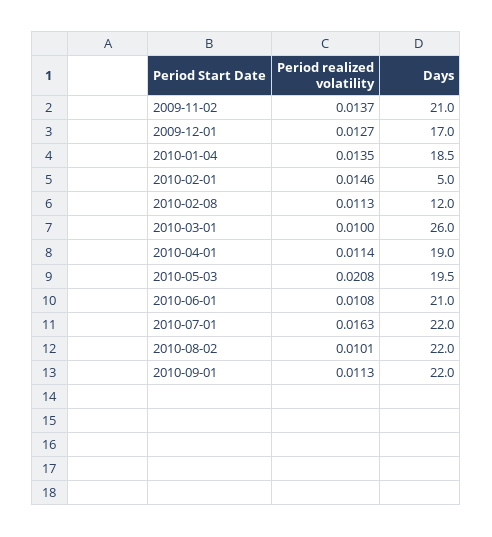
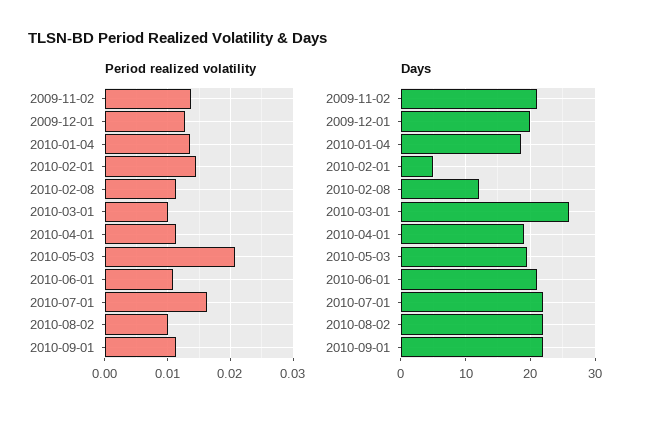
  {
    "Period realized volatility": {
      "2009-11-02": 0.0137,
      "2009-12-01": 0.0127,
      "2010-01-04": 0.0135,
      "2010-02-01": 0.0146,
      "2010-02-08": 0.0113,
      "2010-03-01": 0.01,
      "2010-04-01": 0.0114,
      "2010-05-03": 0.0208,
      "2010-06-01": 0.0108,
      "2010-07-01": 0.0163,
      "2010-08-02": 0.0101,
      "2010-09-01": 0.0113
    },
    "Days": {
      "2009-11-02": 21,
-     "2009-12-01": 17,
+     "2009-12-01": 20,
      "2010-01-04": 18.5,
      "2010-02-01": 5,
      "2010-02-08": 12,
      "2010-03-01": 26,
      "2010-04-01": 19,
      "2010-05-03": 19.5,
      "2010-06-01": 21,
      "2010-07-01": 22,
      "2010-08-02": 22,
      "2010-09-01": 22
    }
  }

